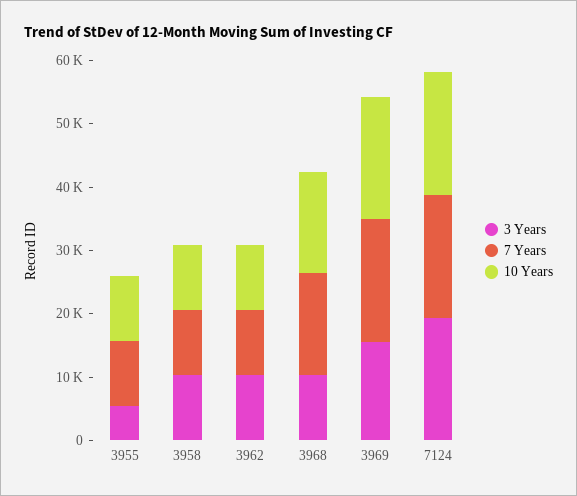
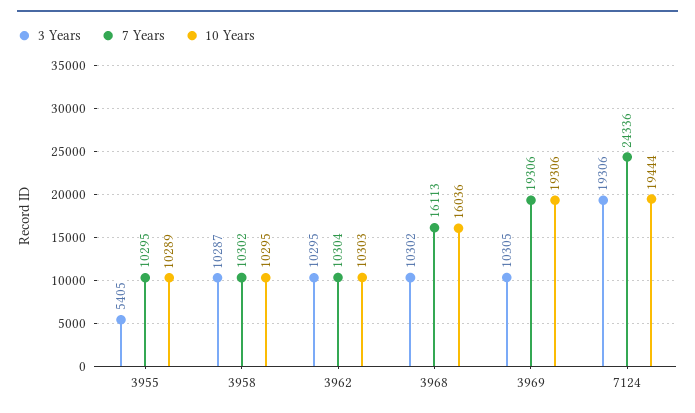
  {
    "3 Years": {
      "3955": 5405,
      "3958": 10287,
      "3962": 10295,
      "3968": 10302,
-     "3969": 16000,
+     "3969": 10305,
      "7124": 19306
    },
    "7 Years": {
      "3955": 10295,
      "3958": 10302,
      "3962": 10304,
      "3968": 16113,
      "3969": 19306,
-     "7124": 20000
+     "7124": 24336
    },
    "10 Years": {
      "3955": 10289,
      "3958": 10295,
      "3962": 10303,
      "3968": 16036,
      "3969": 19306,
      "7124": 19444
    }
  }

